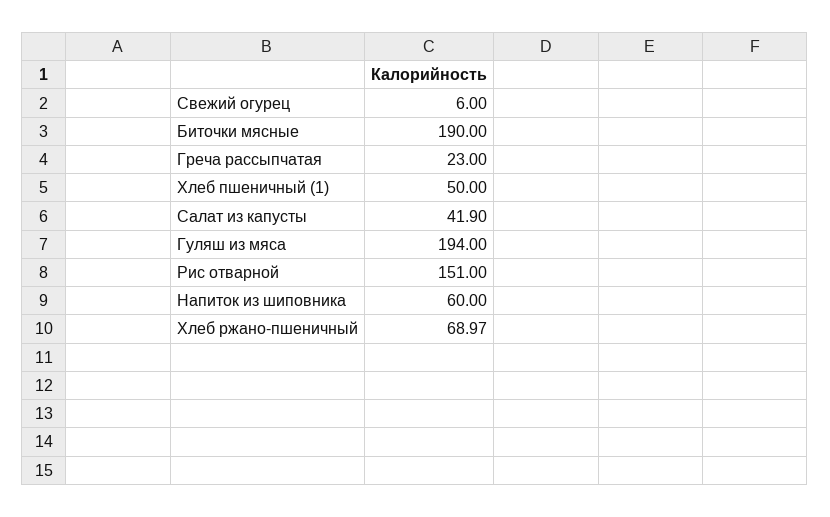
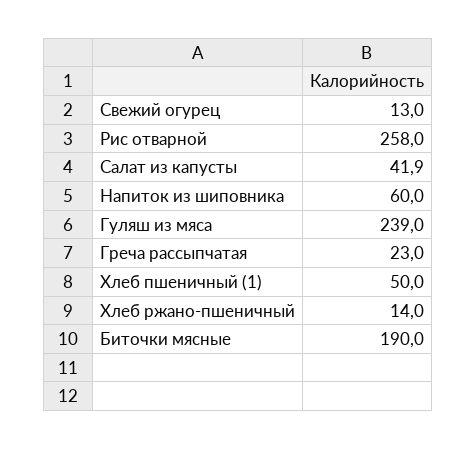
  {
-   "Свежий огурец": 6,
+   "Свежий огурец": 13,
    "Биточки мясные": 190,
    "Греча рассыпчатая": 23,
    "Хлеб пшеничный (1)": 50,
    "Салат из капусты": 41.9,
-   "Гуляш из мяса": 194,
+   "Гуляш из мяса": 239,
-   "Рис отварной": 151,
+   "Рис отварной": 258,
    "Напиток из шиповника": 60,
-   "Хлеб ржано-пшеничный": 68.97
+   "Хлеб ржано-пшеничный": 14
  }

